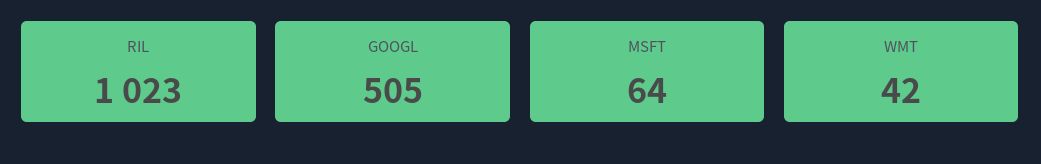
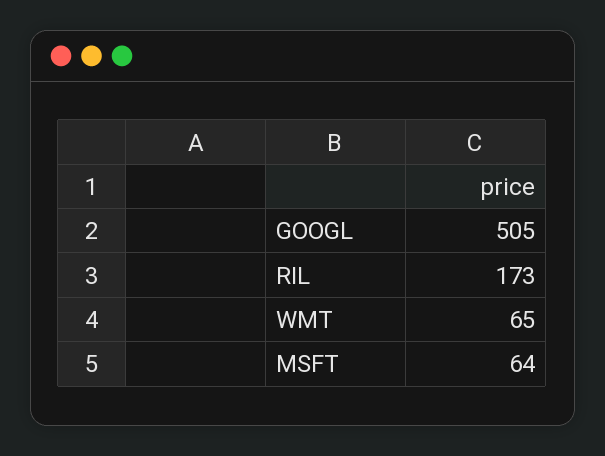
  {
-   "RIL": 1023,
+   "RIL": 173,
    "GOOGL": 505,
    "MSFT": 64,
-   "WMT": 42
+   "WMT": 65
  }

